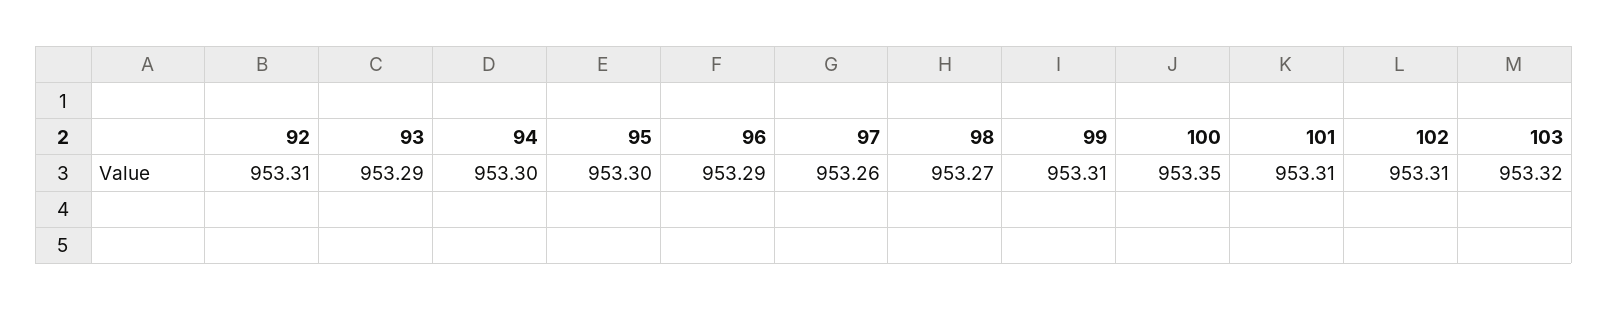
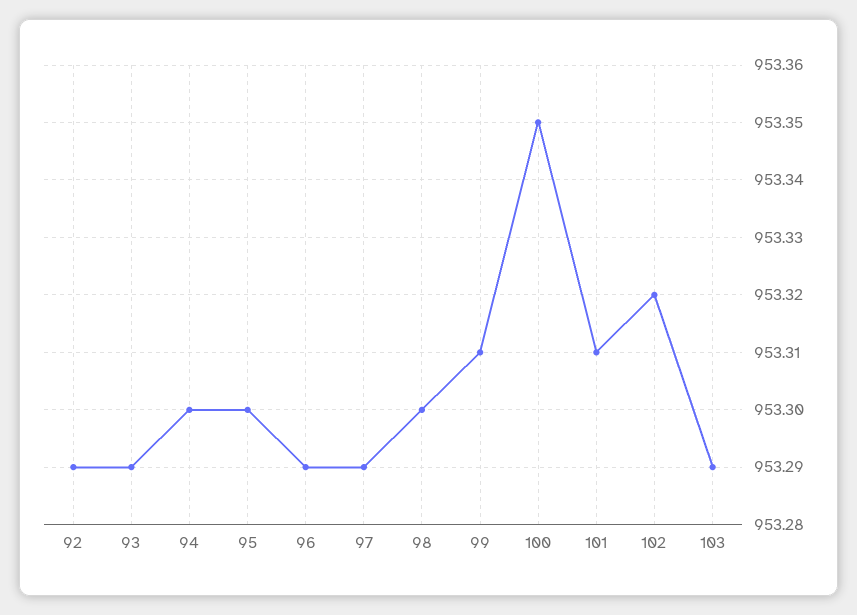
  {
-   "92": 953.31,
+   "92": 953.29,
    "93": 953.29,
    "94": 953.3,
    "95": 953.3,
    "96": 953.29,
-   "97": 953.26,
+   "97": 953.29,
-   "98": 953.27,
+   "98": 953.3,
    "99": 953.31,
    "100": 953.35,
    "101": 953.31,
-   "102": 953.31,
+   "102": 953.32,
-   "103": 953.32
+   "103": 953.29
  }

